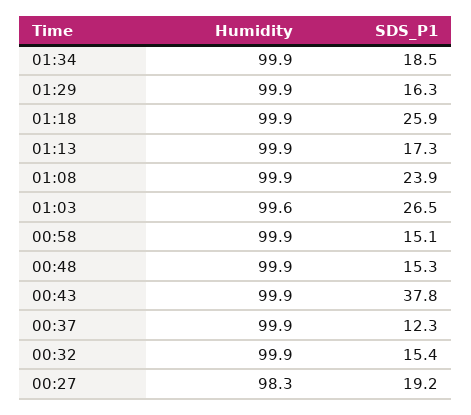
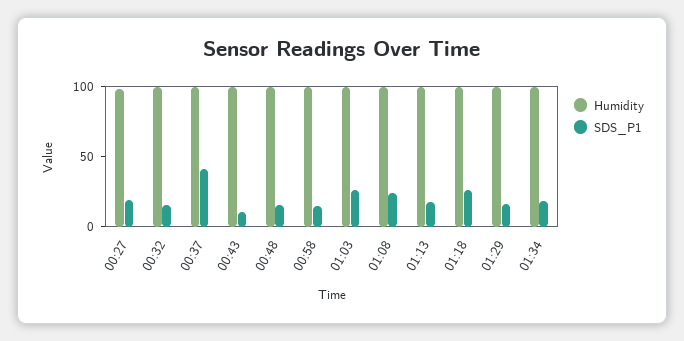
  {
    "Humidity": {
      "01:34": 99.9,
      "01:29": 99.9,
      "01:18": 99.9,
      "01:13": 99.9,
      "01:08": 99.9,
      "01:03": 99.6,
      "00:58": 99.9,
      "00:48": 99.9,
      "00:43": 99.9,
      "00:37": 99.9,
      "00:32": 99.9,
      "00:27": 98.3
    },
    "SDS_P1": {
      "01:34": 18.5,
      "01:29": 16.3,
      "01:18": 25.9,
      "01:13": 17.3,
      "01:08": 23.9,
      "01:03": 26.5,
      "00:58": 15.1,
      "00:48": 15.3,
-     "00:43": 37.8,
+     "00:43": 10,
-     "00:37": 12.3,
+     "00:37": 40,
      "00:32": 15.4,
      "00:27": 19.2
    }
  }

